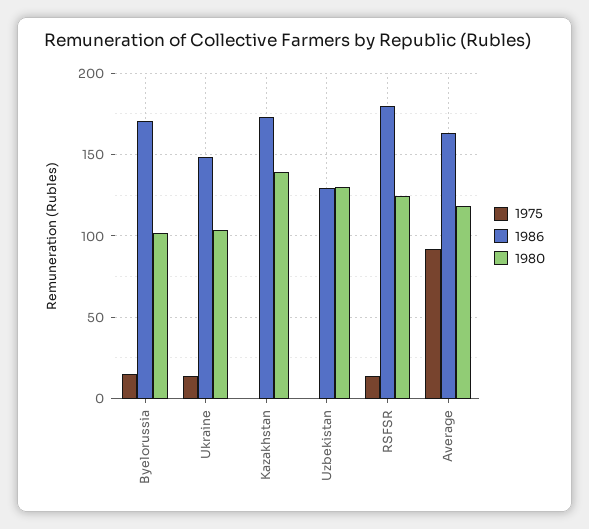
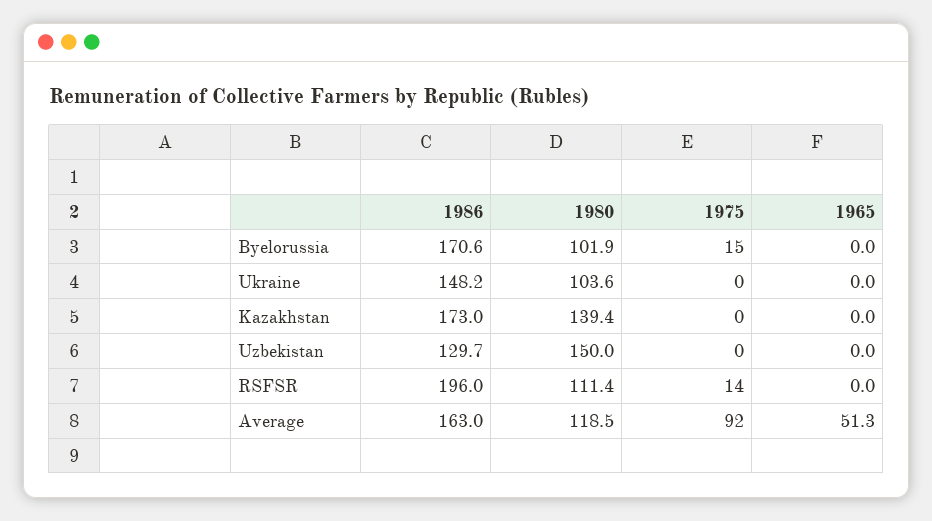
  {
    "1975": {
      "Byelorussia": 15,
-     "Ukraine": 15,
+     "Ukraine": 0,
      "Kazakhstan": 0,
      "Uzbekistan": 0,
      "RSFSR": 14,
      "Average": 92
    },
    "1986": {
      "Byelorussia": 170.6,
      "Ukraine": 148.2,
      "Kazakhstan": 173,
      "Uzbekistan": 129.7,
-     "RSFSR": 180,
+     "RSFSR": 196,
      "Average": 163
    },
    "1980": {
      "Byelorussia": 101.9,
      "Ukraine": 103.6,
      "Kazakhstan": 139.4,
-     "Uzbekistan": 130,
+     "Uzbekistan": 150,
-     "RSFSR": 125,
+     "RSFSR": 111.4,
      "Average": 118.5
-   }
+   },
+   "1965": {
+     "Byelorussia": 0,
+     "Ukraine": 0,
+     "Kazakhstan": 0,
+     "Uzbekistan": 0,
+     "RSFSR": 0,
+     "Average": 51.3
+   }
  }

